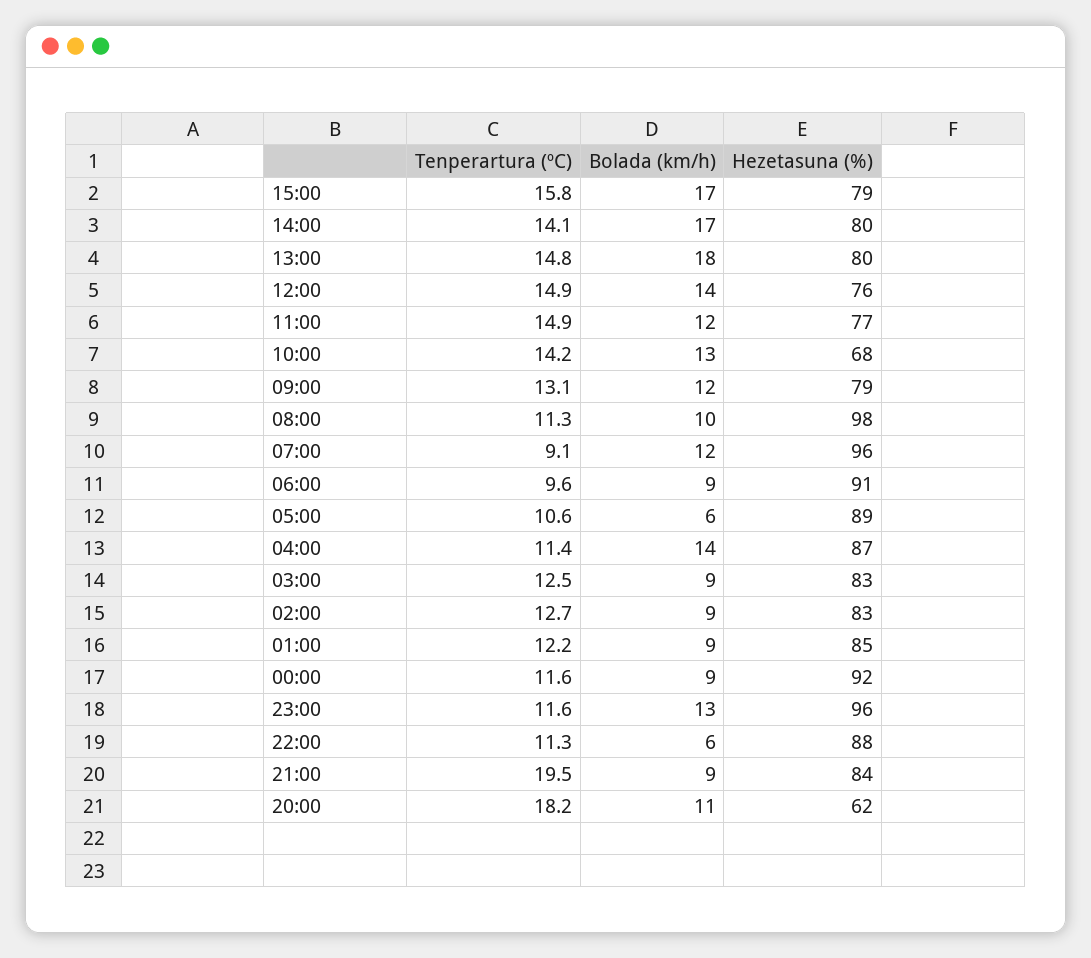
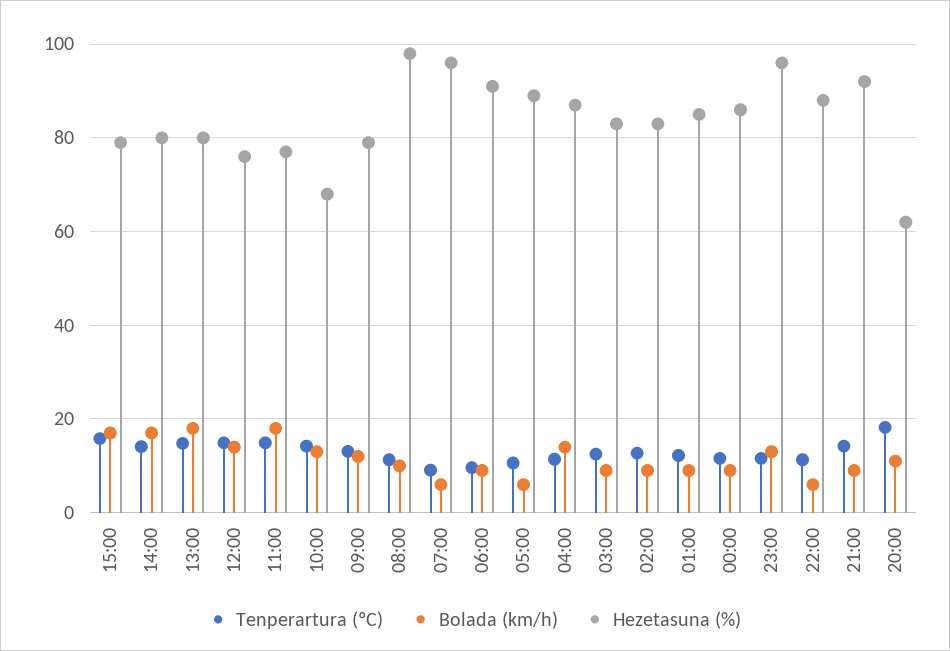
  {
    "Tenperartura (ºC)": {
      "15:00": 15.8,
      "14:00": 14.1,
      "13:00": 14.8,
      "12:00": 14.9,
      "11:00": 14.9,
      "10:00": 14.2,
      "09:00": 13.1,
      "08:00": 11.3,
      "07:00": 9.1,
      "06:00": 9.6,
      "05:00": 10.6,
      "04:00": 11.4,
      "03:00": 12.5,
      "02:00": 12.7,
      "01:00": 12.2,
      "00:00": 11.6,
      "23:00": 11.6,
      "22:00": 11.3,
-     "21:00": 19.5,
+     "21:00": 14,
      "20:00": 18.2
    },
    "Bolada (km/h)": {
      "15:00": 17,
      "14:00": 17,
      "13:00": 18,
      "12:00": 14,
-     "11:00": 12,
+     "11:00": 18,
      "10:00": 13,
      "09:00": 12,
      "08:00": 10,
-     "07:00": 12,
+     "07:00": 6,
      "06:00": 9,
      "05:00": 6,
      "04:00": 14,
      "03:00": 9,
      "02:00": 9,
      "01:00": 9,
      "00:00": 9,
      "23:00": 13,
      "22:00": 6,
      "21:00": 9,
      "20:00": 11
    },
    "Hezetasuna (%)": {
      "15:00": 79,
      "14:00": 80,
      "13:00": 80,
      "12:00": 76,
      "11:00": 77,
      "10:00": 68,
      "09:00": 79,
      "08:00": 98,
      "07:00": 96,
      "06:00": 91,
      "05:00": 89,
      "04:00": 87,
      "03:00": 83,
      "02:00": 83,
      "01:00": 85,
-     "00:00": 92,
+     "00:00": 86,
      "23:00": 96,
      "22:00": 88,
-     "21:00": 84,
+     "21:00": 92,
      "20:00": 62
    }
  }

